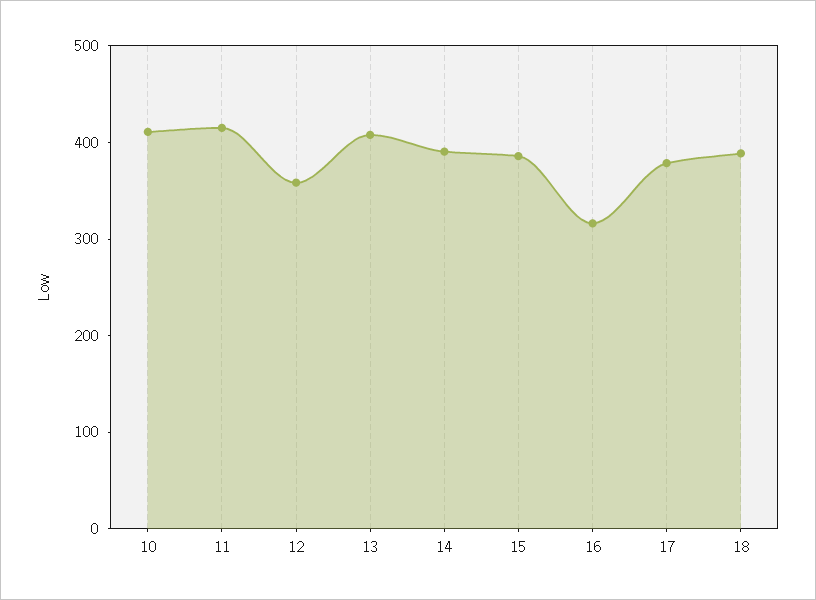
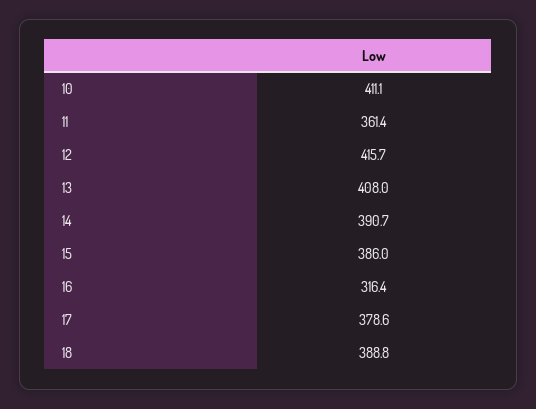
  {
    "10": 411.1,
-   "11": 420,
+   "11": 361.4,
-   "12": 360,
+   "12": 415.7,
    "13": 408,
    "14": 390.7,
    "15": 386,
    "16": 316.4,
    "17": 378.6,
    "18": 388.8
  }

